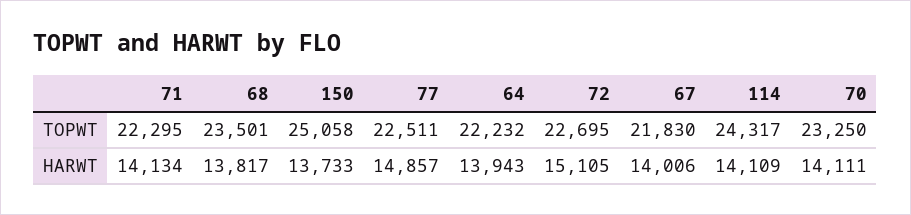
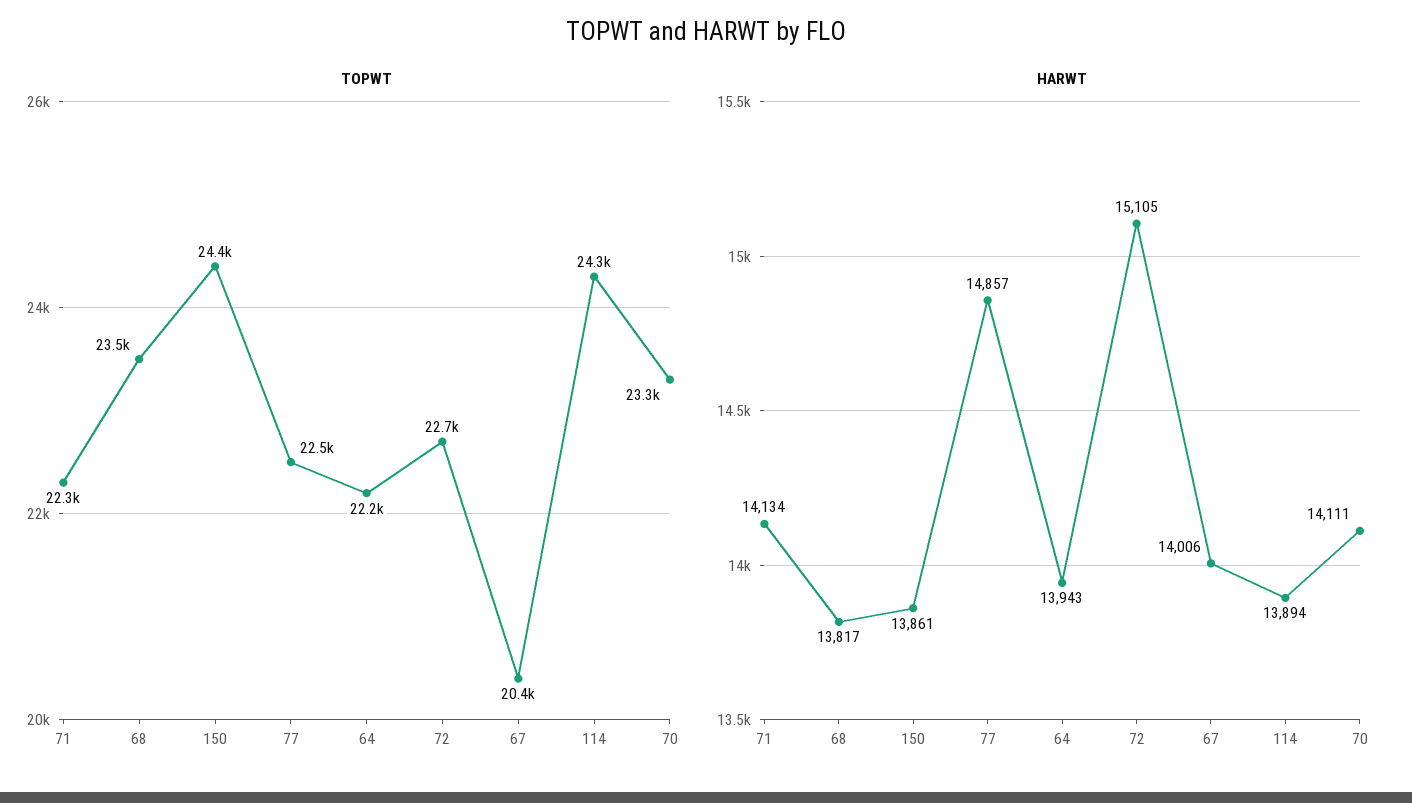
  {
    "TOPWT": {
      "71": 22295,
      "68": 23501,
-     "150": 25058,
+     "150": 24400,
      "77": 22511,
      "64": 22232,
      "72": 22695,
-     "67": 21830,
+     "67": 20400,
      "114": 24317,
      "70": 23250
    },
    "HARWT": {
      "71": 14134,
      "68": 13817,
-     "150": 13733,
+     "150": 13861,
      "77": 14857,
      "64": 13943,
      "72": 15105,
      "67": 14006,
-     "114": 14109,
+     "114": 13894,
      "70": 14111
    }
  }

